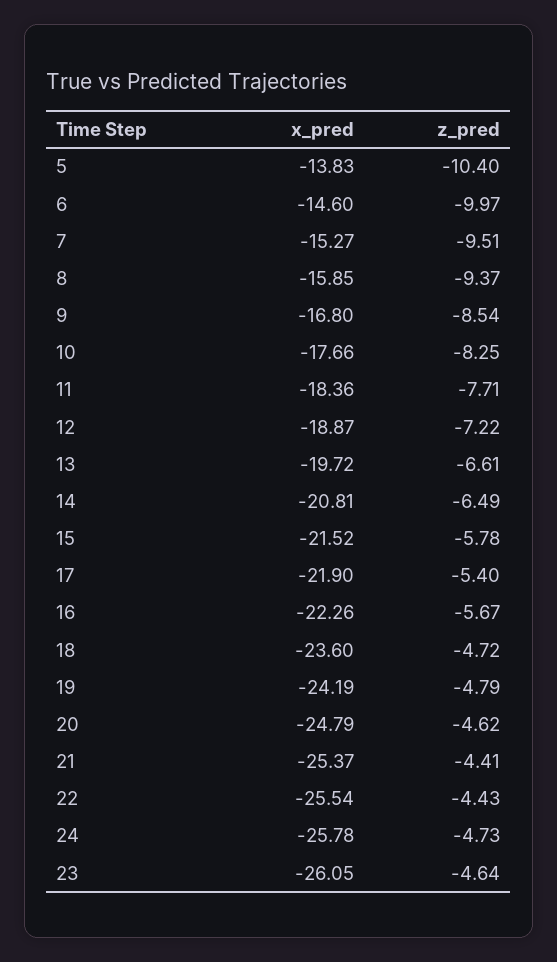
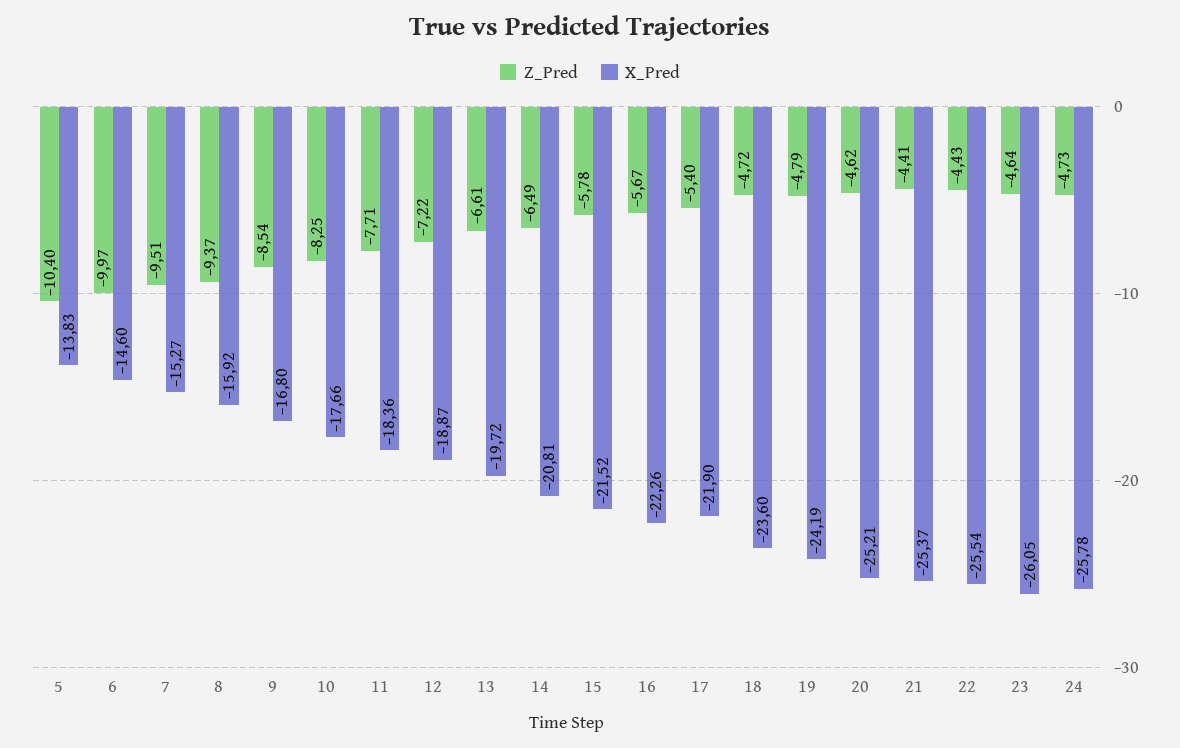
  {
    "x_pred": {
      "5": -13.83,
      "6": -14.6,
      "7": -15.27,
-     "8": -15.85,
+     "8": -15.92,
      "9": -16.8,
      "10": -17.66,
      "11": -18.36,
      "12": -18.87,
      "13": -19.72,
      "14": -20.81,
      "15": -21.52,
      "17": -21.9,
      "16": -22.26,
      "18": -23.6,
      "19": -24.19,
-     "20": -24.79,
+     "20": -25.21,
      "21": -25.37,
      "22": -25.54,
      "24": -25.78,
      "23": -26.05
    },
    "z_pred": {
      "5": -10.4,
      "6": -9.97,
      "7": -9.51,
      "8": -9.37,
      "9": -8.54,
      "10": -8.25,
      "11": -7.71,
      "12": -7.22,
      "13": -6.61,
      "14": -6.49,
      "15": -5.78,
      "17": -5.4,
      "16": -5.67,
      "18": -4.72,
      "19": -4.79,
      "20": -4.62,
      "21": -4.41,
      "22": -4.43,
      "24": -4.73,
      "23": -4.64
    }
  }

